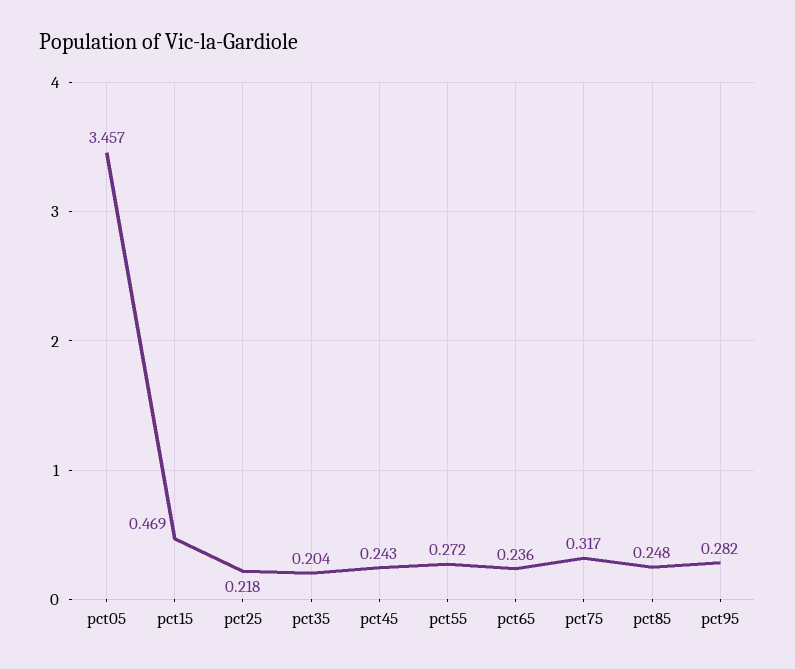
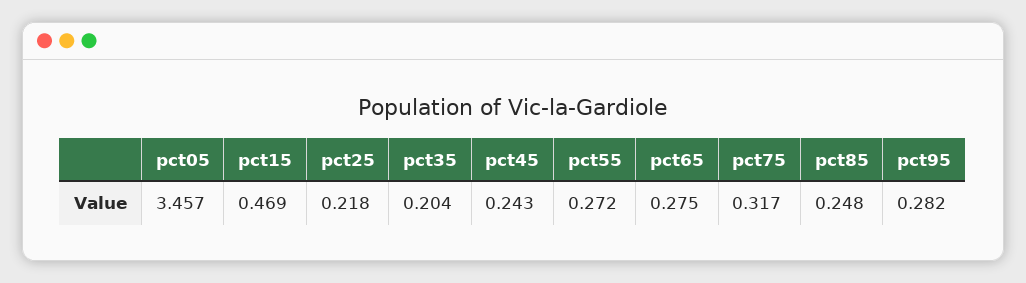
  {
    "pct05": 3.457,
    "pct15": 0.469,
    "pct25": 0.218,
    "pct35": 0.204,
    "pct45": 0.243,
    "pct55": 0.272,
-   "pct65": 0.236,
+   "pct65": 0.275,
    "pct75": 0.317,
    "pct85": 0.248,
    "pct95": 0.282
  }

